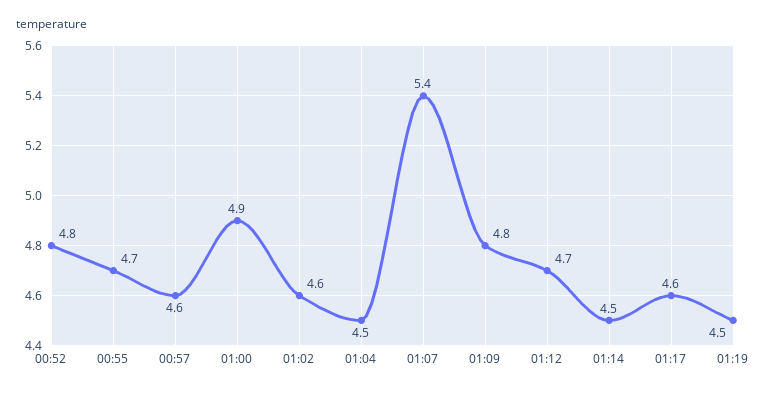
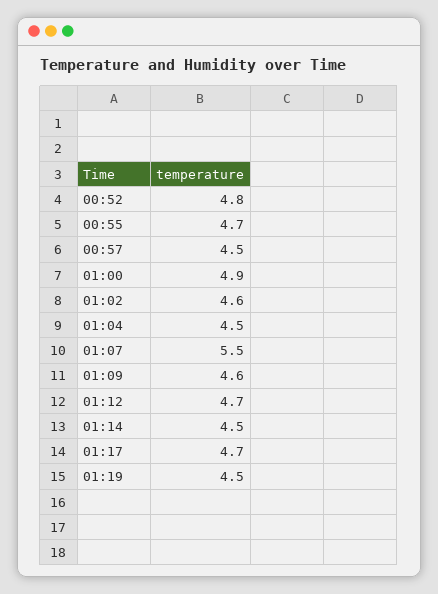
  {
    "00:52": 4.8,
    "00:55": 4.7,
-   "00:57": 4.6,
+   "00:57": 4.5,
    "01:00": 4.9,
    "01:02": 4.6,
    "01:04": 4.5,
-   "01:07": 5.4,
+   "01:07": 5.5,
-   "01:09": 4.8,
+   "01:09": 4.6,
    "01:12": 4.7,
    "01:14": 4.5,
-   "01:17": 4.6,
+   "01:17": 4.7,
    "01:19": 4.5
  }

